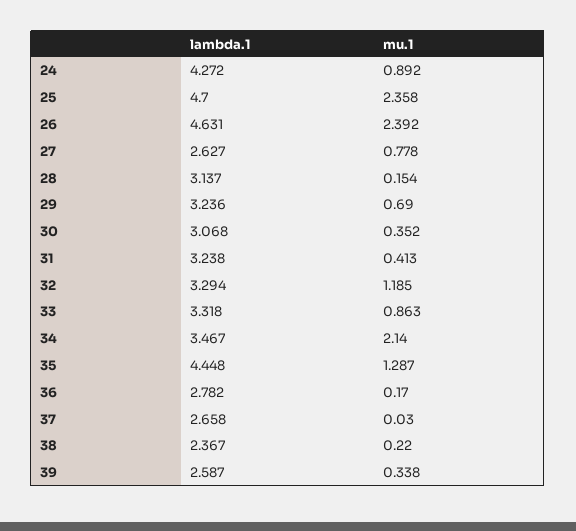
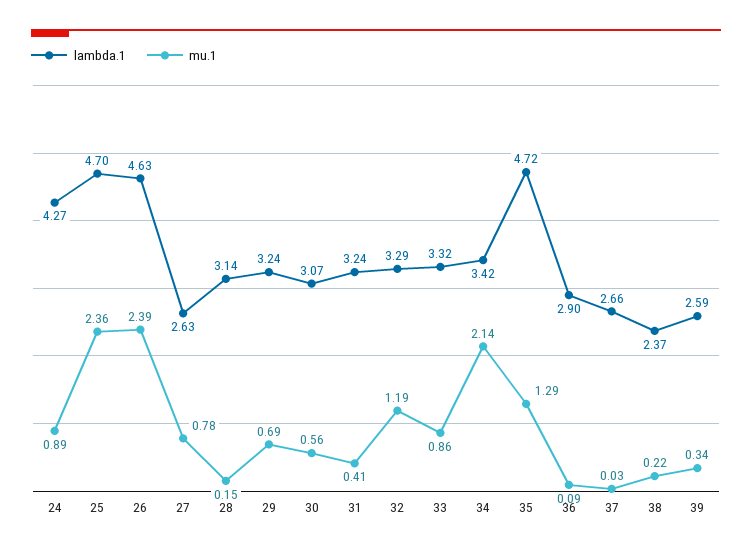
  {
    "lambda.1": {
      "24": 4.272,
      "25": 4.7,
      "26": 4.631,
      "27": 2.627,
      "28": 3.137,
      "29": 3.236,
      "30": 3.068,
      "31": 3.238,
      "32": 3.294,
      "33": 3.318,
-     "34": 3.467,
+     "34": 3.42,
-     "35": 4.448,
+     "35": 4.72,
-     "36": 2.782,
+     "36": 2.9,
      "37": 2.658,
      "38": 2.367,
      "39": 2.587
    },
    "mu.1": {
      "24": 0.892,
      "25": 2.358,
      "26": 2.392,
      "27": 0.778,
      "28": 0.154,
      "29": 0.69,
-     "30": 0.352,
+     "30": 0.56,
      "31": 0.413,
      "32": 1.185,
      "33": 0.863,
      "34": 2.14,
      "35": 1.287,
-     "36": 0.17,
+     "36": 0.09,
      "37": 0.03,
      "38": 0.22,
      "39": 0.338
    }
  }

